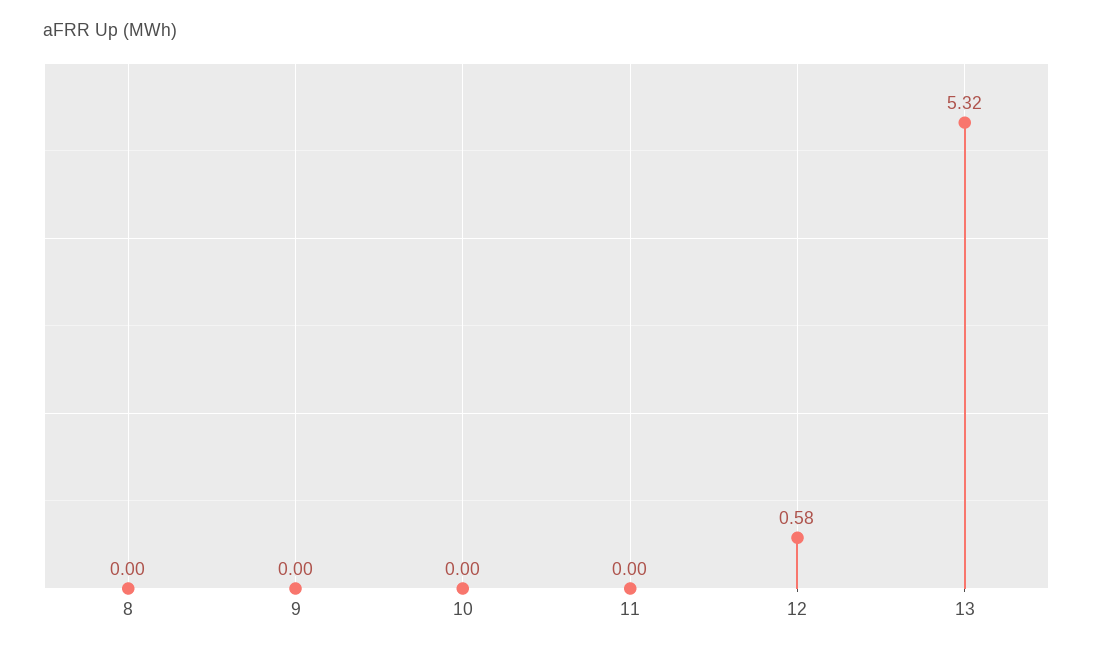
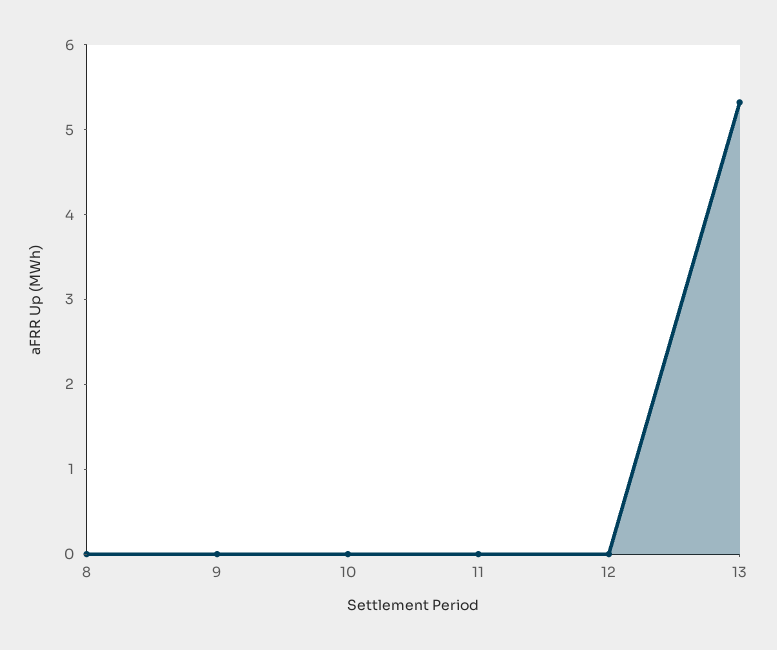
  {
    "8": 0,
    "9": 0,
    "10": 0,
    "11": 0,
-   "12": 0.58,
+   "12": 0,
    "13": 5.32
  }

